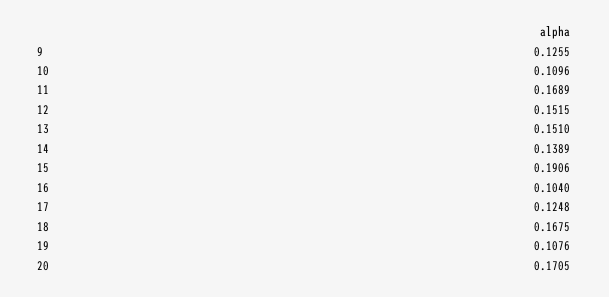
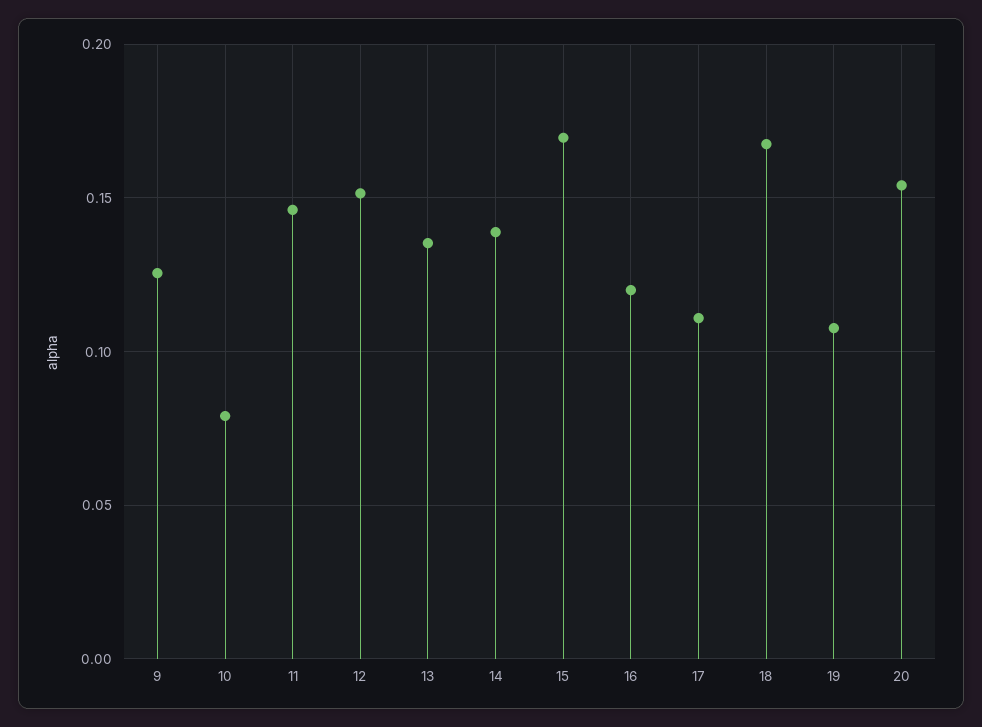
  {
    "9": 0.1255,
-   "10": 0.1096,
+   "10": 0.08,
-   "11": 0.1689,
+   "11": 0.145,
    "12": 0.1515,
-   "13": 0.151,
+   "13": 0.135,
    "14": 0.1389,
-   "15": 0.1906,
+   "15": 0.17,
-   "16": 0.104,
+   "16": 0.12,
-   "17": 0.1248,
+   "17": 0.11,
    "18": 0.1675,
    "19": 0.1076,
-   "20": 0.1705
+   "20": 0.155
  }

